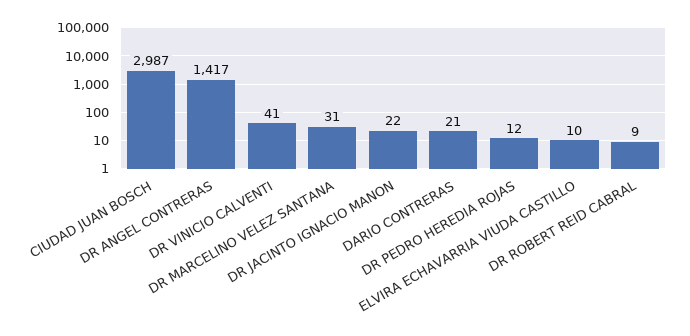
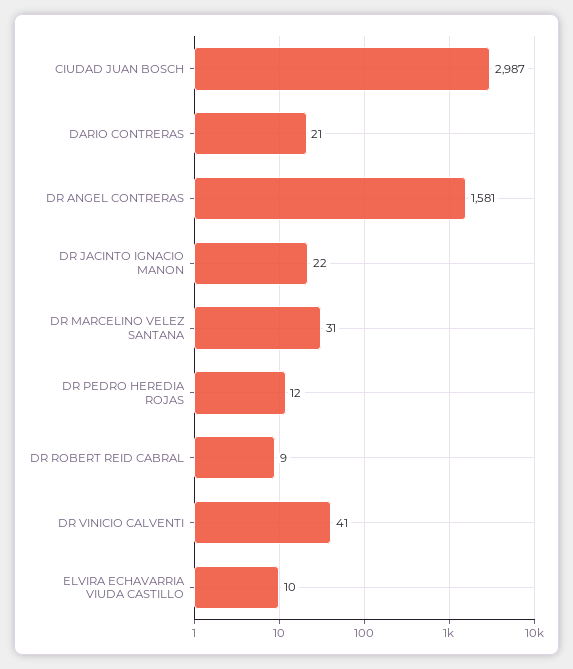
  {
    "CIUDAD JUAN BOSCH": 2987,
-   "DR ANGEL CONTRERAS": 1417,
+   "DR ANGEL CONTRERAS": 1581,
    "DR VINICIO CALVENTI": 41,
    "DR MARCELINO VELEZ SANTANA": 31,
    "DR JACINTO IGNACIO MANON": 22,
    "DARIO CONTRERAS": 21,
    "DR PEDRO HEREDIA ROJAS": 12,
    "ELVIRA ECHAVARRIA VIUDA CASTILLO": 10,
    "DR ROBERT REID CABRAL": 9
  }

